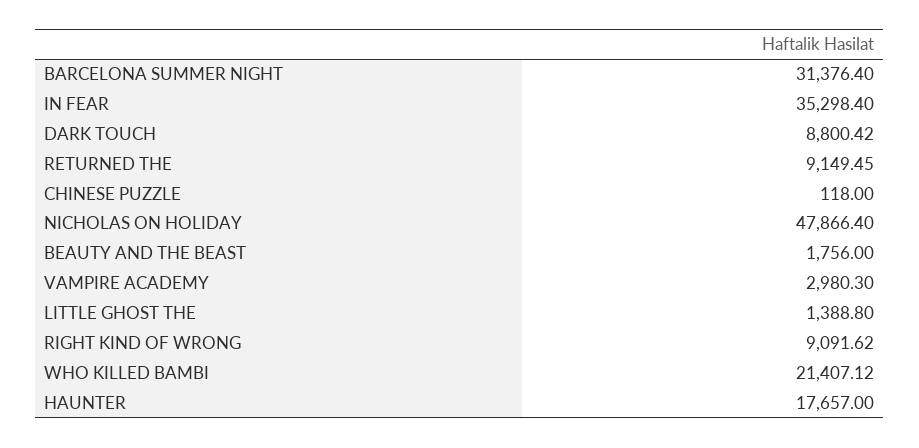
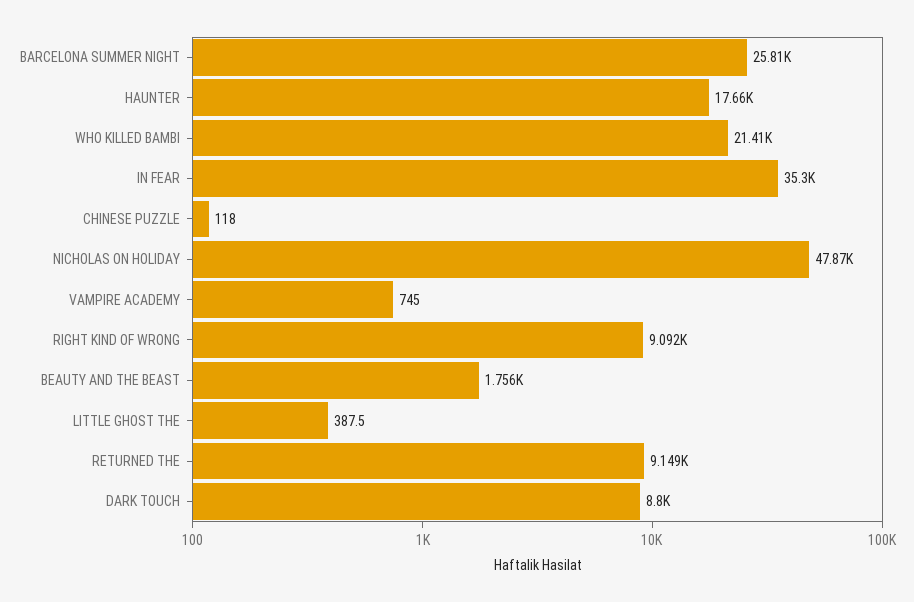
  {
-   "BARCELONA SUMMER NIGHT": 31376.4,
+   "BARCELONA SUMMER NIGHT": 25810,
    "IN FEAR": 35298.4,
    "DARK TOUCH": 8800.42,
    "RETURNED THE": 9149.45,
    "CHINESE PUZZLE": 118,
    "NICHOLAS ON HOLIDAY": 47866.4,
    "BEAUTY AND THE BEAST": 1756,
-   "VAMPIRE ACADEMY": 2980.3,
+   "VAMPIRE ACADEMY": 745,
-   "LITTLE GHOST THE": 1388.8,
+   "LITTLE GHOST THE": 387.5,
    "RIGHT KIND OF WRONG": 9091.62,
    "WHO KILLED BAMBI": 21407.12,
    "HAUNTER": 17657
  }

